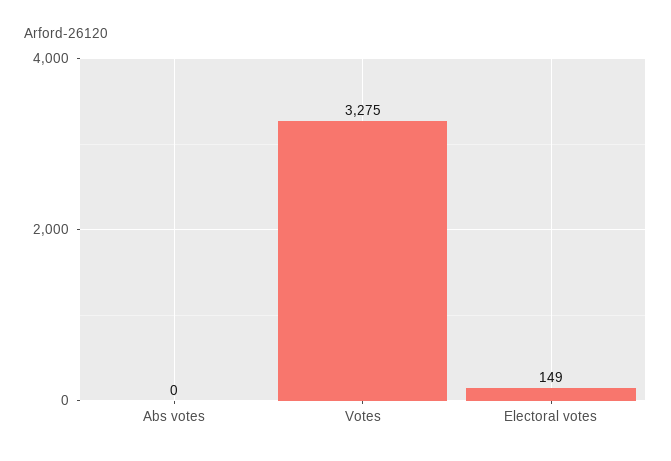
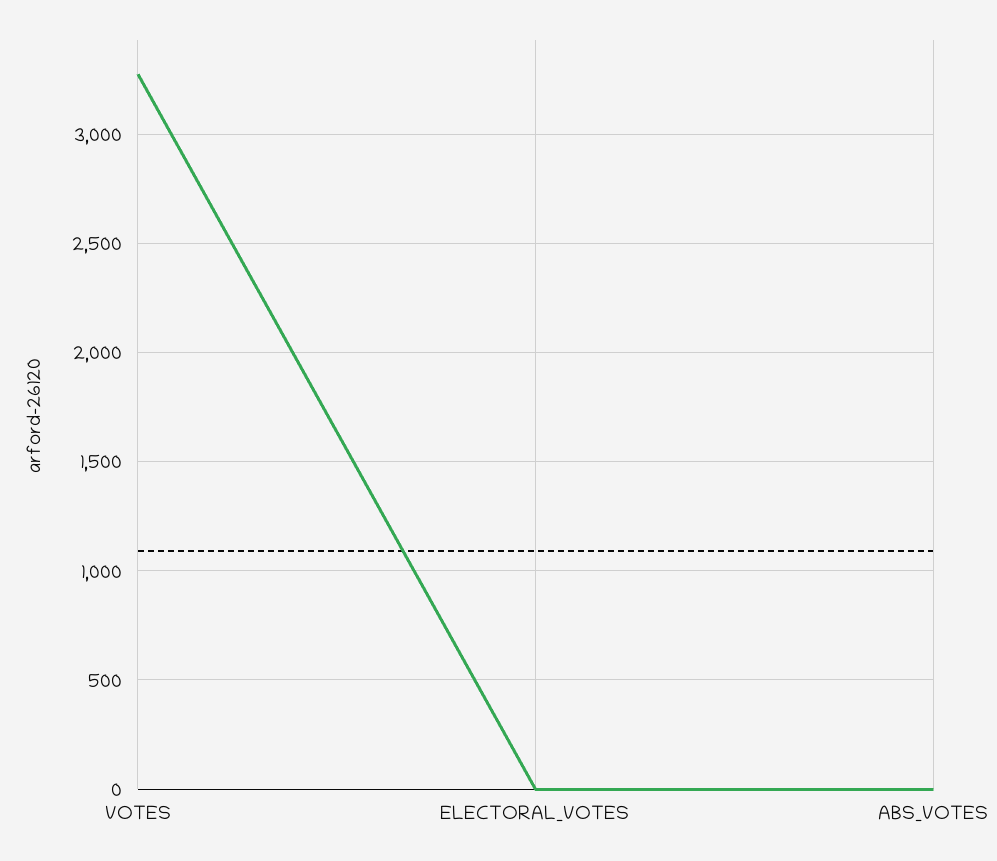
  {
    "Abs votes": 0,
    "Votes": 3275,
-   "Electoral votes": 149
+   "Electoral votes": 0
  }

